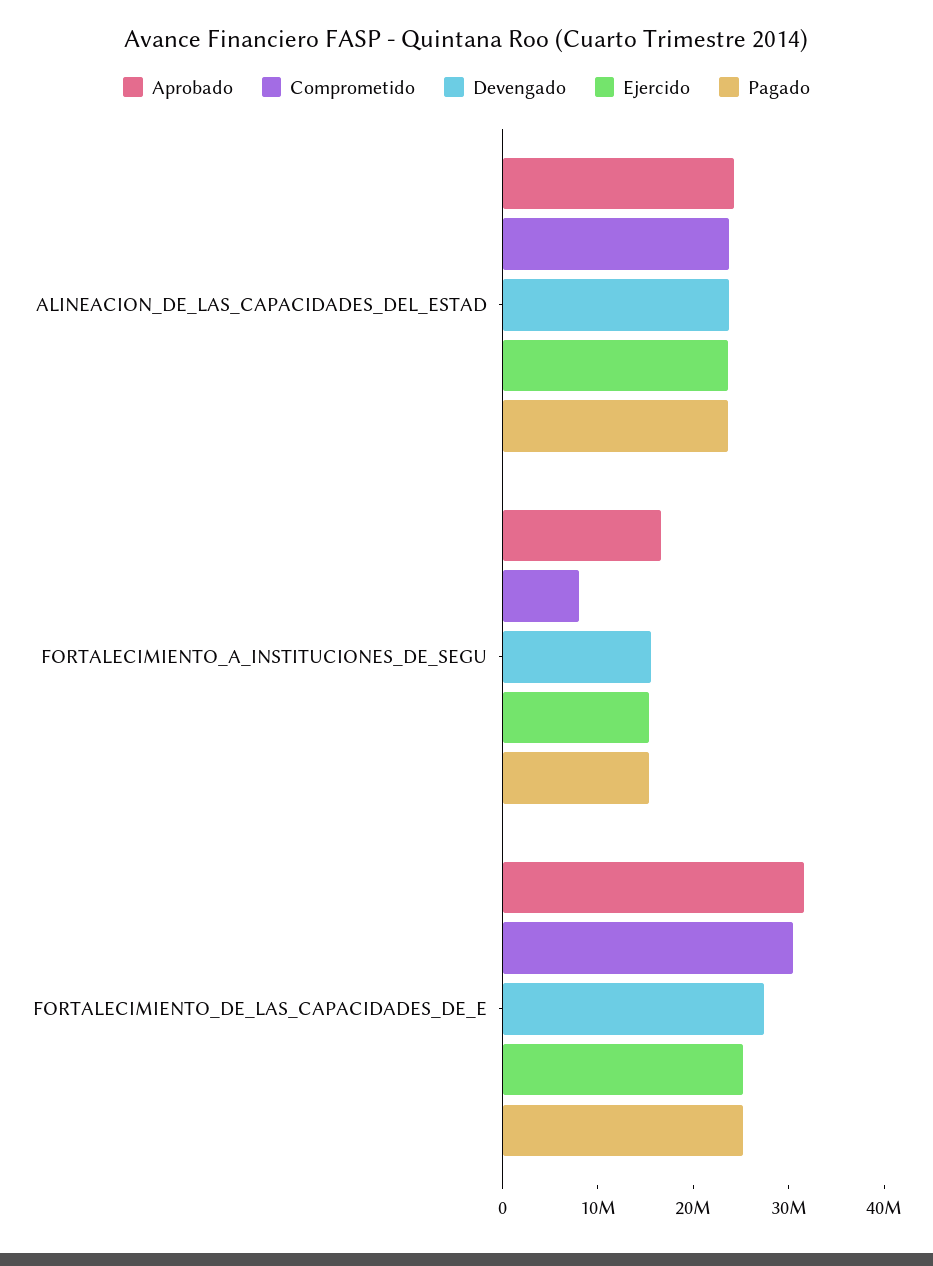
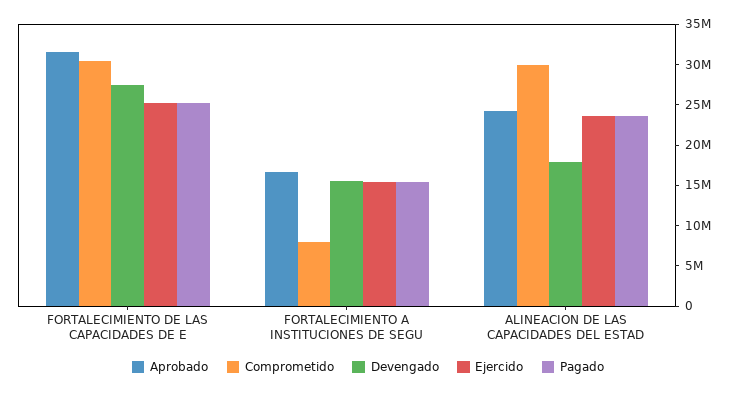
  {
    "Aprobado": {
      "ALINEACION_DE_LAS_CAPACIDADES_DEL_ESTAD": 24000000,
      "FORTALECIMIENTO_A_INSTITUCIONES_DE_SEGU": 17000000,
      "FORTALECIMIENTO_DE_LAS_CAPACIDADES_DE_E": 32000000
    },
    "Comprometido": {
-     "ALINEACION_DE_LAS_CAPACIDADES_DEL_ESTAD": 24000000,
+     "ALINEACION_DE_LAS_CAPACIDADES_DEL_ESTAD": 30000000,
      "FORTALECIMIENTO_A_INSTITUCIONES_DE_SEGU": 8000000,
      "FORTALECIMIENTO_DE_LAS_CAPACIDADES_DE_E": 30000000
    },
    "Devengado": {
-     "ALINEACION_DE_LAS_CAPACIDADES_DEL_ESTAD": 24000000,
+     "ALINEACION_DE_LAS_CAPACIDADES_DEL_ESTAD": 18000000,
      "FORTALECIMIENTO_A_INSTITUCIONES_DE_SEGU": 16000000,
      "FORTALECIMIENTO_DE_LAS_CAPACIDADES_DE_E": 27000000
    },
    "Ejercido": {
      "ALINEACION_DE_LAS_CAPACIDADES_DEL_ESTAD": 24000000,
      "FORTALECIMIENTO_A_INSTITUCIONES_DE_SEGU": 15000000,
      "FORTALECIMIENTO_DE_LAS_CAPACIDADES_DE_E": 25000000
    },
    "Pagado": {
      "ALINEACION_DE_LAS_CAPACIDADES_DEL_ESTAD": 24000000,
      "FORTALECIMIENTO_A_INSTITUCIONES_DE_SEGU": 15000000,
      "FORTALECIMIENTO_DE_LAS_CAPACIDADES_DE_E": 25000000
    }
  }

